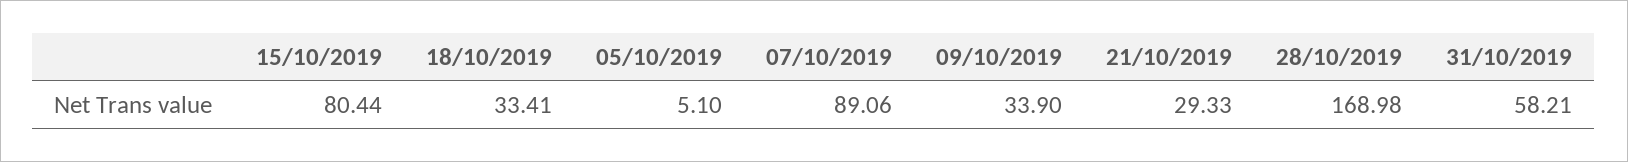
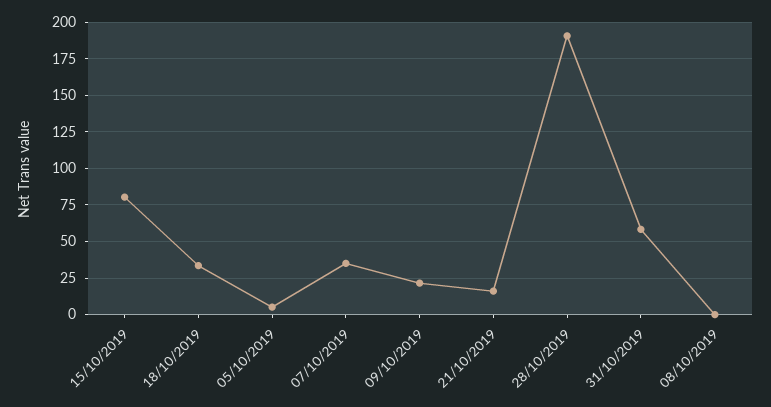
  {
    "15/10/2019": 80.44,
    "18/10/2019": 33.41,
    "05/10/2019": 5.1,
-   "07/10/2019": 89.06,
+   "07/10/2019": 35,
-   "09/10/2019": 33.9,
+   "09/10/2019": 20,
-   "21/10/2019": 29.33,
+   "21/10/2019": 15,
-   "28/10/2019": 168.98,
+   "28/10/2019": 190,
-   "31/10/2019": 58.21
+   "31/10/2019": 58.21,
+   "08/10/2019": 0
  }

